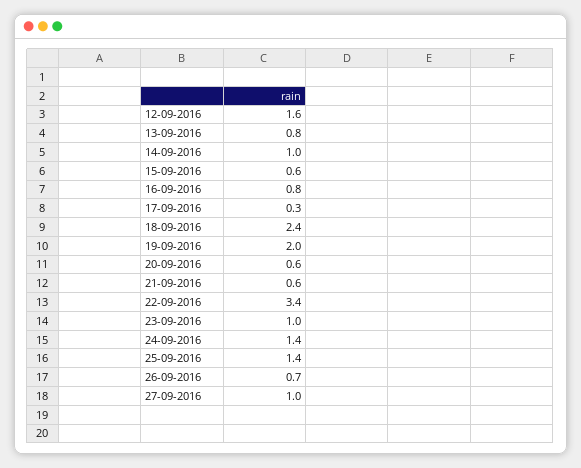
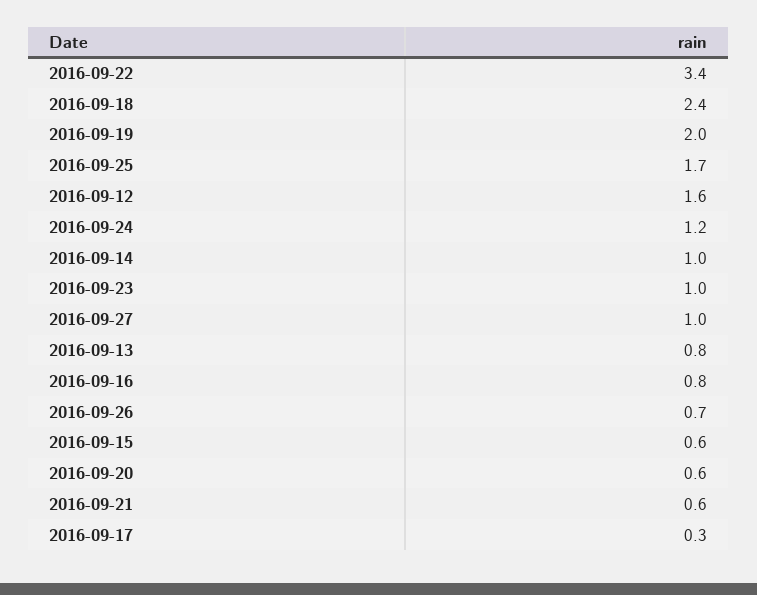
  {
    "12-09-2016": 1.6,
    "13-09-2016": 0.8,
    "14-09-2016": 1,
    "15-09-2016": 0.6,
    "16-09-2016": 0.8,
    "17-09-2016": 0.3,
    "18-09-2016": 2.4,
    "19-09-2016": 2,
    "20-09-2016": 0.6,
    "21-09-2016": 0.6,
    "22-09-2016": 3.4,
    "23-09-2016": 1,
-   "24-09-2016": 1.4,
+   "24-09-2016": 1.2,
-   "25-09-2016": 1.4,
+   "25-09-2016": 1.7,
    "26-09-2016": 0.7,
    "27-09-2016": 1
  }

